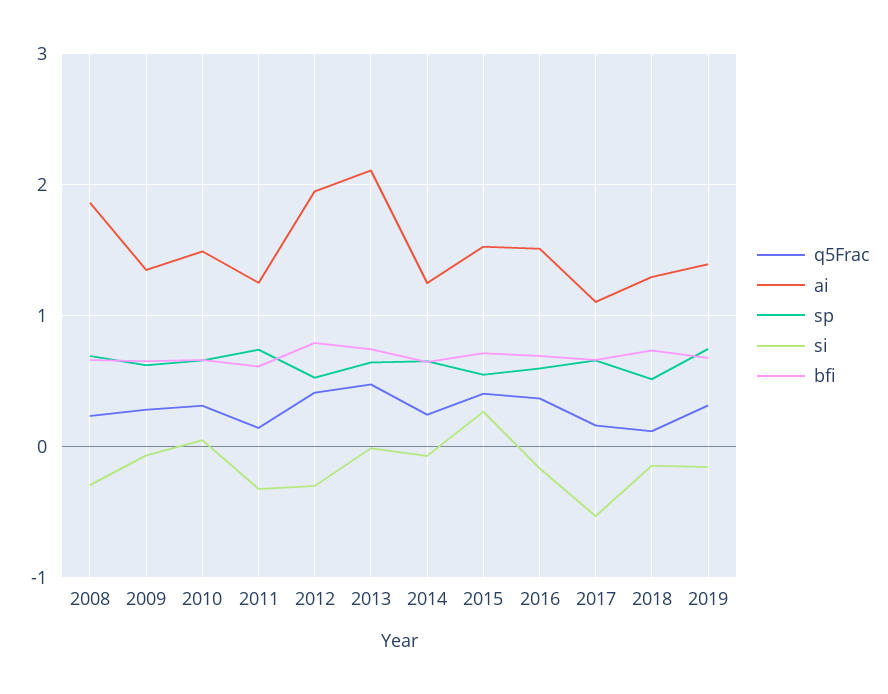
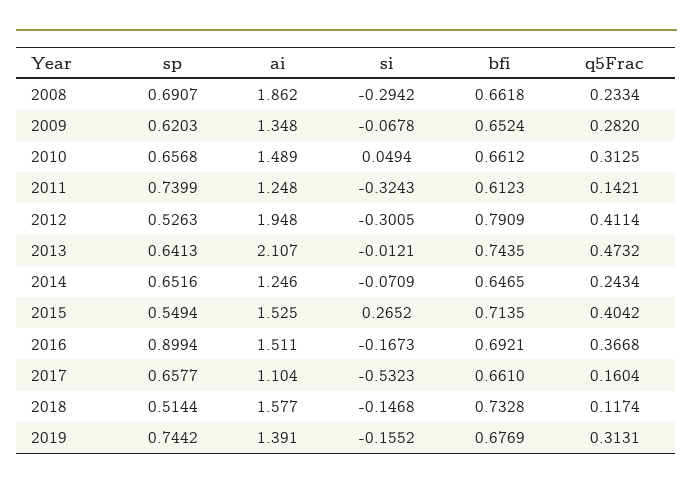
  {
    "q5Frac": {
      "2008": 0.2334,
      "2009": 0.282,
      "2010": 0.3125,
      "2011": 0.1421,
      "2012": 0.4114,
      "2013": 0.4732,
      "2014": 0.2434,
      "2015": 0.4042,
      "2016": 0.3668,
      "2017": 0.1604,
      "2018": 0.1174,
      "2019": 0.3131
    },
    "ai": {
      "2008": 1.862,
      "2009": 1.348,
      "2010": 1.489,
      "2011": 1.248,
      "2012": 1.948,
      "2013": 2.107,
      "2014": 1.246,
      "2015": 1.525,
      "2016": 1.511,
      "2017": 1.104,
-     "2018": 1.3,
+     "2018": 1.577,
      "2019": 1.391
    },
    "sp": {
      "2008": 0.6907,
      "2009": 0.6203,
      "2010": 0.6568,
      "2011": 0.7399,
      "2012": 0.5263,
      "2013": 0.6413,
      "2014": 0.6516,
      "2015": 0.5494,
-     "2016": 0.6,
+     "2016": 0.8994,
      "2017": 0.6577,
      "2018": 0.5144,
      "2019": 0.7442
    },
    "si": {
      "2008": -0.2942,
      "2009": -0.0678,
      "2010": 0.0494,
      "2011": -0.3243,
      "2012": -0.3005,
      "2013": -0.0121,
      "2014": -0.0709,
      "2015": 0.2652,
      "2016": -0.1673,
      "2017": -0.5323,
      "2018": -0.1468,
      "2019": -0.1552
    },
    "bfi": {
      "2008": 0.6618,
      "2009": 0.6524,
      "2010": 0.6612,
      "2011": 0.6123,
      "2012": 0.7909,
      "2013": 0.7435,
      "2014": 0.6465,
      "2015": 0.7135,
      "2016": 0.6921,
      "2017": 0.661,
      "2018": 0.7328,
      "2019": 0.6769
    }
  }

